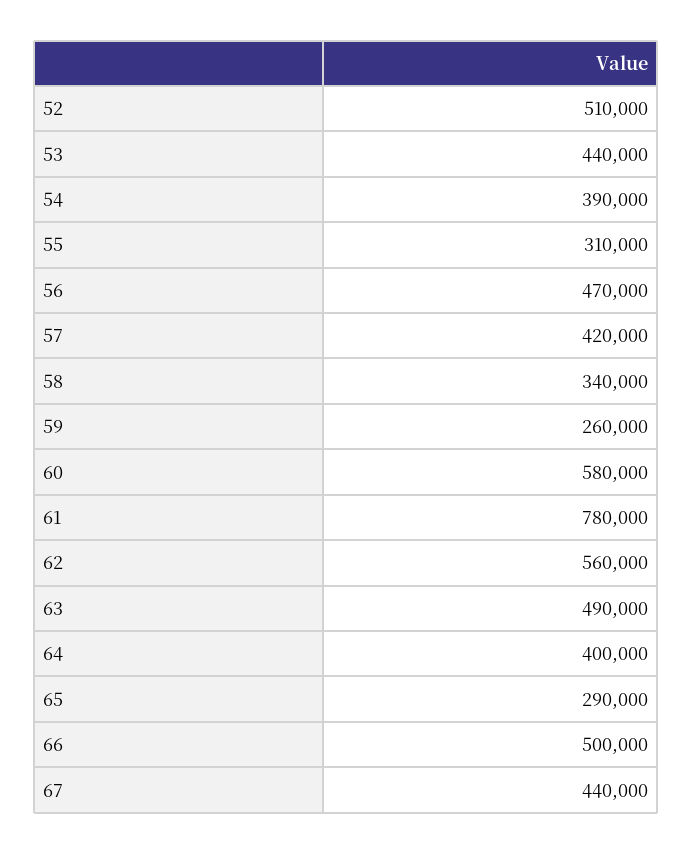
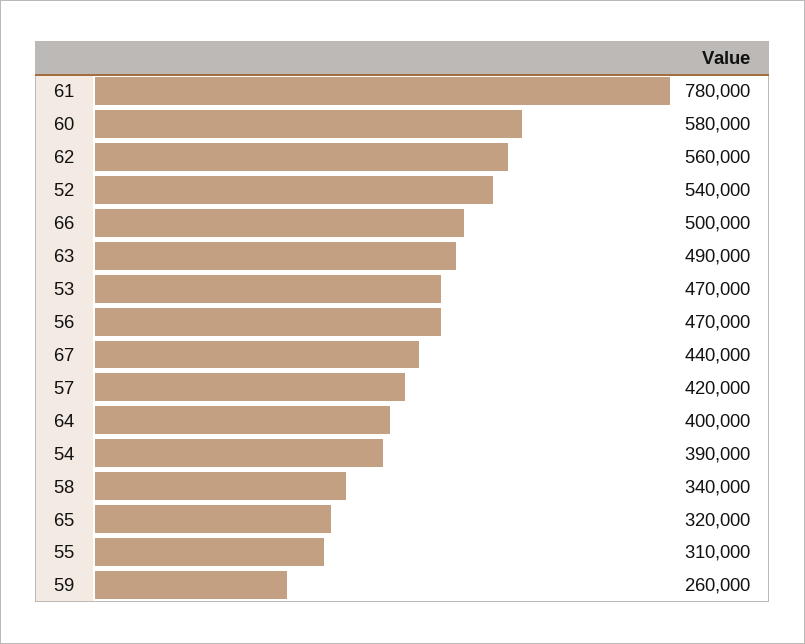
  {
-   "52": 510000,
+   "52": 540000,
-   "53": 440000,
+   "53": 470000,
    "54": 390000,
    "55": 310000,
    "56": 470000,
    "57": 420000,
    "58": 340000,
    "59": 260000,
    "60": 580000,
    "61": 780000,
    "62": 560000,
    "63": 490000,
    "64": 400000,
-   "65": 290000,
+   "65": 320000,
    "66": 500000,
    "67": 440000
  }

